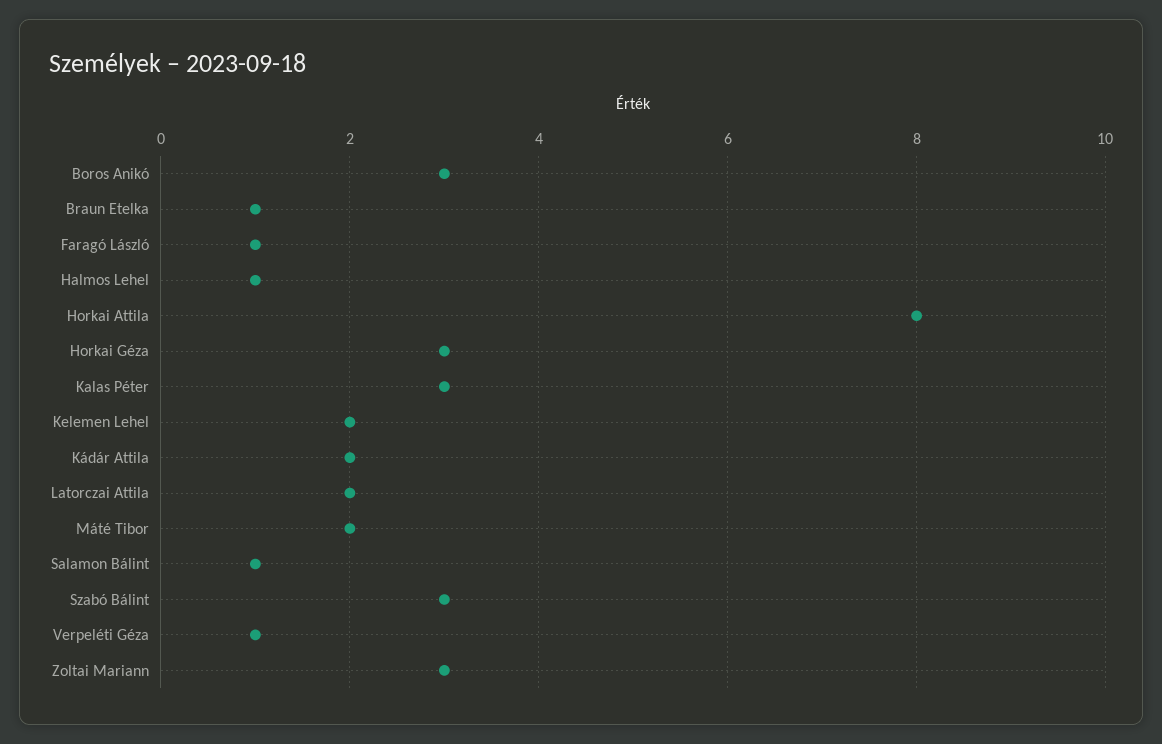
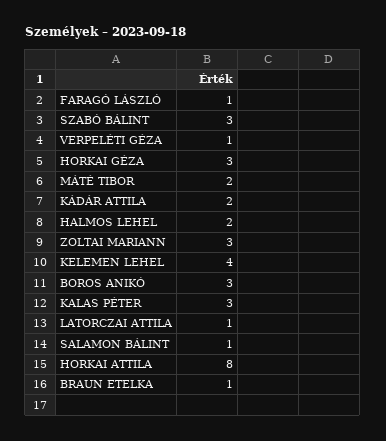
  {
    "Boros Anikó": 3,
    "Braun Etelka": 1,
    "Faragó László": 1,
-   "Halmos Lehel": 1,
+   "Halmos Lehel": 2,
    "Horkai Attila": 8,
    "Horkai Géza": 3,
    "Kalas Péter": 3,
-   "Kelemen Lehel": 2,
+   "Kelemen Lehel": 4,
    "Kádár Attila": 2,
-   "Latorczai Attila": 2,
+   "Latorczai Attila": 1,
    "Máté Tibor": 2,
    "Salamon Bálint": 1,
    "Szabó Bálint": 3,
    "Verpeléti Géza": 1,
    "Zoltai Mariann": 3
  }

